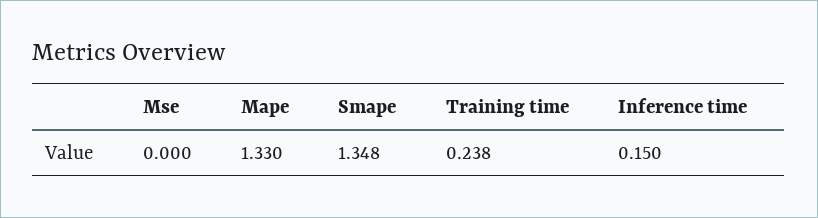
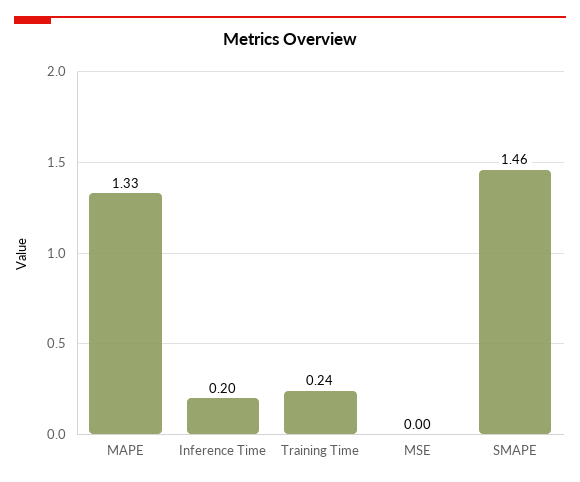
  {
    "Mse": 0,
    "Mape": 1.33,
-   "Smape": 1.348,
+   "Smape": 1.46,
    "Training time": 0.238,
-   "Inference time": 0.15
+   "Inference time": 0.2
  }

